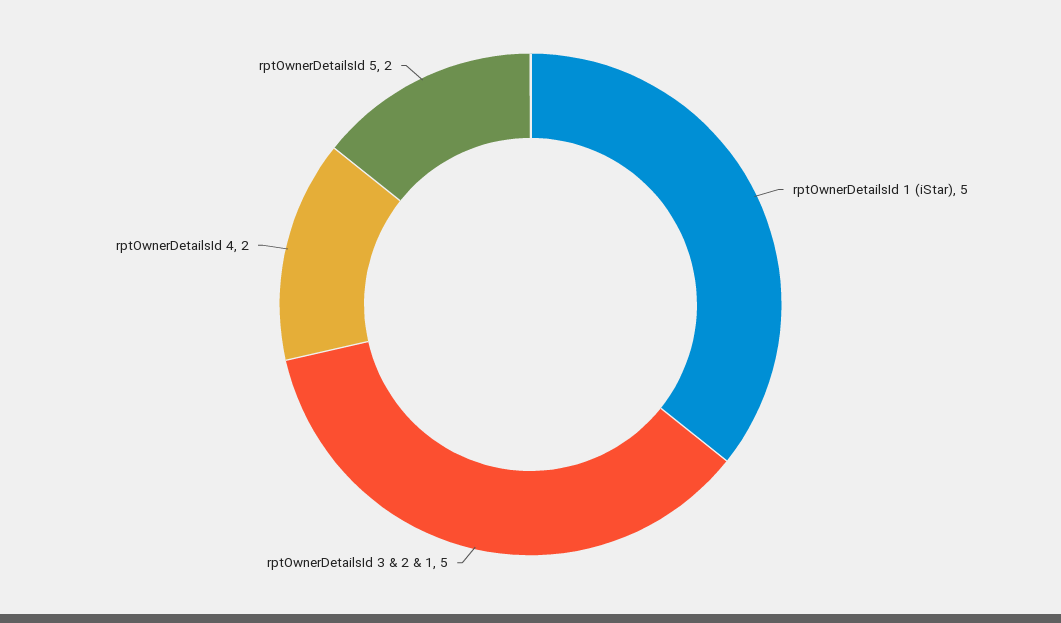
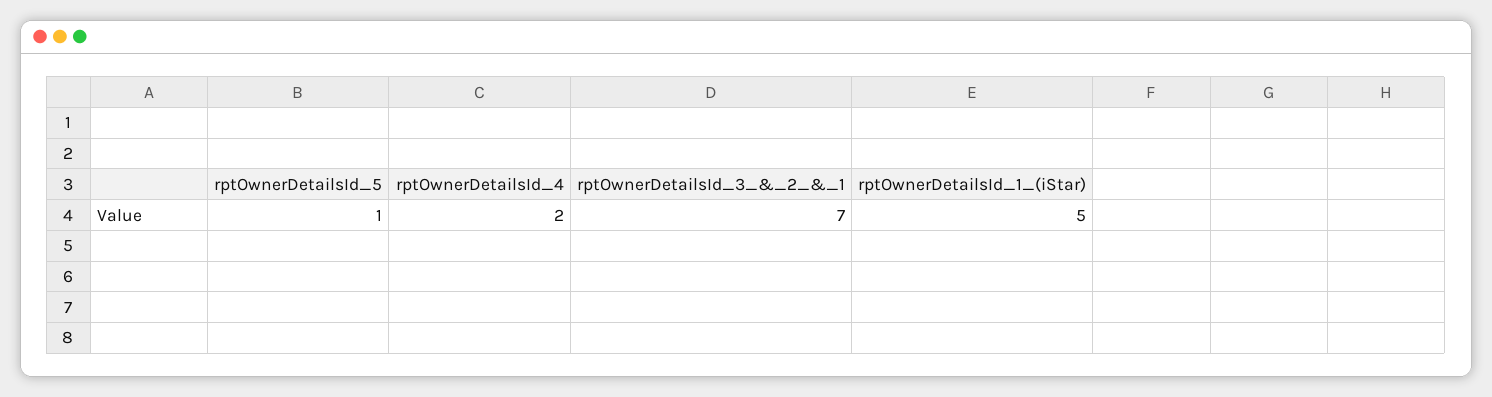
  {
    "rptOwnerDetailsId 1 (iStar)": 5,
-   "rptOwnerDetailsId 3 & 2 & 1": 5,
+   "rptOwnerDetailsId 3 & 2 & 1": 7,
    "rptOwnerDetailsId 4": 2,
-   "rptOwnerDetailsId 5": 2
+   "rptOwnerDetailsId 5": 1
  }

